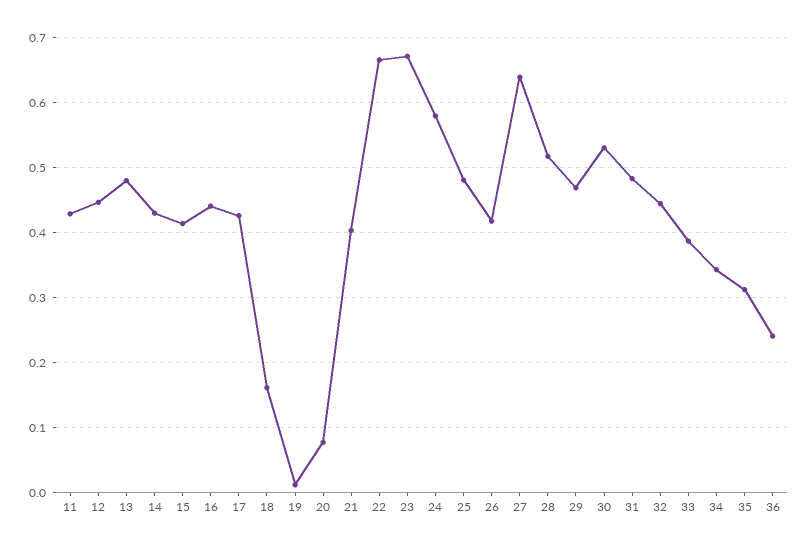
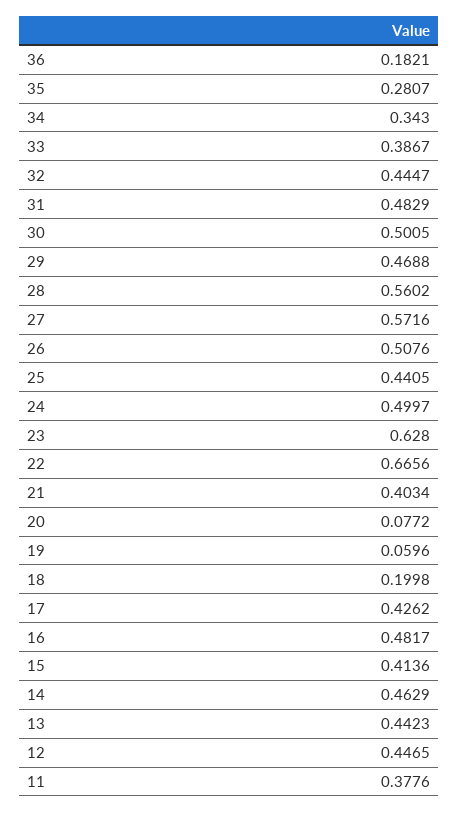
  {
-   "11": 0.43,
+   "11": 0.3776,
    "12": 0.4465,
-   "13": 0.48,
+   "13": 0.4423,
-   "14": 0.43,
+   "14": 0.4629,
    "15": 0.4136,
-   "16": 0.44,
+   "16": 0.4817,
    "17": 0.4262,
-   "18": 0.16,
+   "18": 0.1998,
-   "19": 0.01,
+   "19": 0.0596,
    "20": 0.0772,
    "21": 0.4034,
    "22": 0.6656,
-   "23": 0.67,
+   "23": 0.628,
-   "24": 0.58,
+   "24": 0.4997,
-   "25": 0.48,
+   "25": 0.4405,
-   "26": 0.42,
+   "26": 0.5076,
-   "27": 0.64,
+   "27": 0.5716,
-   "28": 0.52,
+   "28": 0.5602,
    "29": 0.4688,
-   "30": 0.53,
+   "30": 0.5005,
    "31": 0.4829,
    "32": 0.4447,
    "33": 0.3867,
    "34": 0.343,
-   "35": 0.31,
+   "35": 0.2807,
-   "36": 0.24
+   "36": 0.1821
  }

